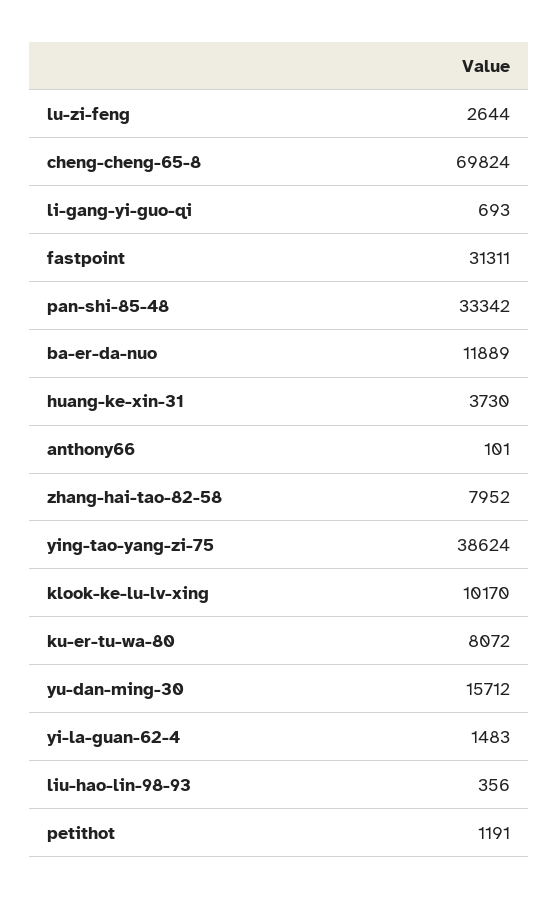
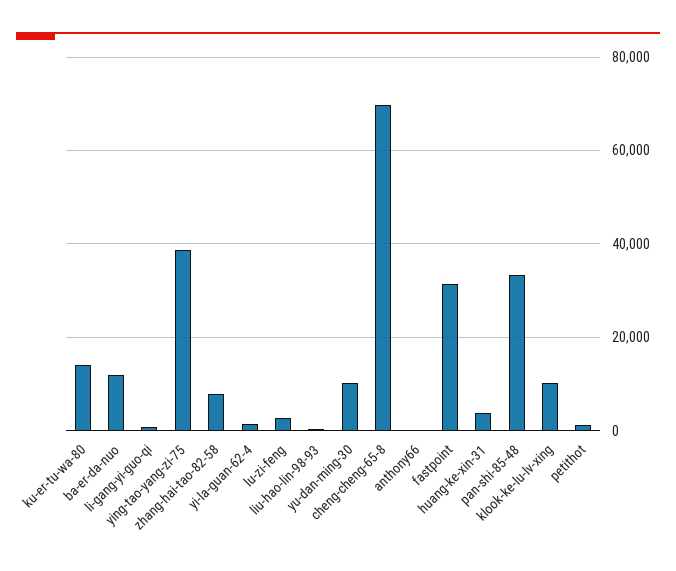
  {
    "lu-zi-feng": 2644,
    "cheng-cheng-65-8": 69824,
    "li-gang-yi-guo-qi": 693,
    "fastpoint": 31311,
    "pan-shi-85-48": 33342,
    "ba-er-da-nuo": 11889,
    "huang-ke-xin-31": 3730,
    "anthony66": 101,
    "zhang-hai-tao-82-58": 7952,
    "ying-tao-yang-zi-75": 38624,
    "klook-ke-lu-lv-xing": 10170,
-   "ku-er-tu-wa-80": 8072,
+   "ku-er-tu-wa-80": 14000,
-   "yu-dan-ming-30": 15712,
+   "yu-dan-ming-30": 10000,
    "yi-la-guan-62-4": 1483,
    "liu-hao-lin-98-93": 356,
    "petithot": 1191
  }

